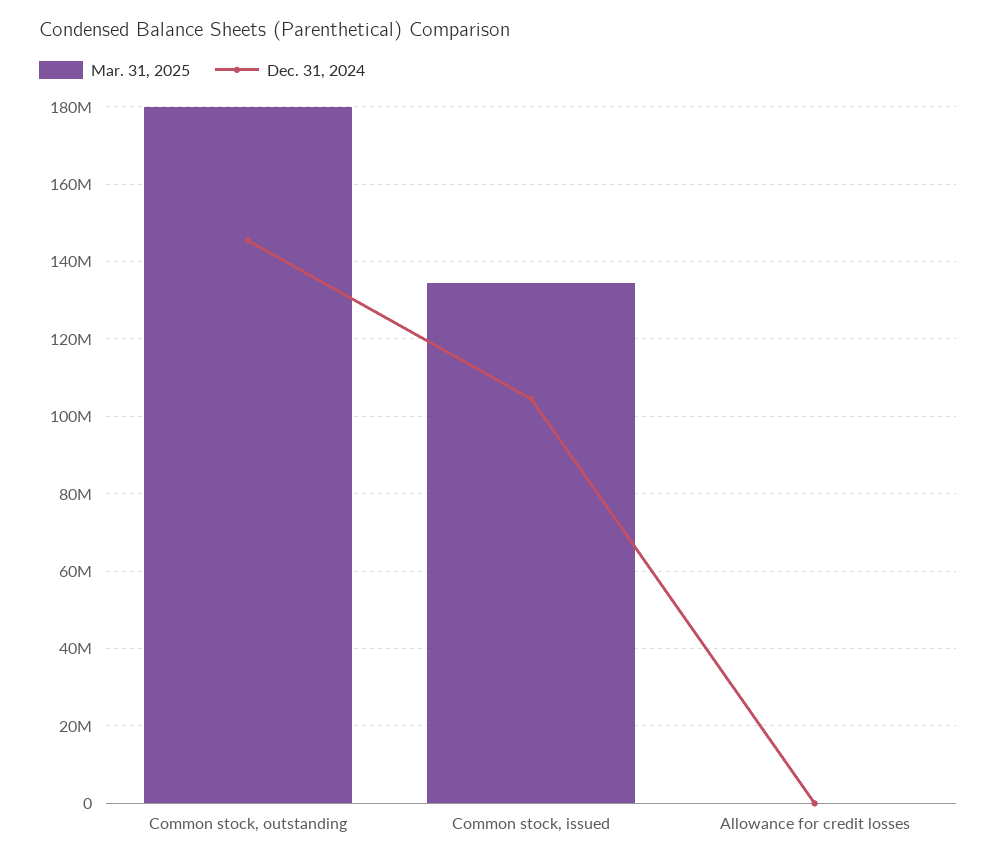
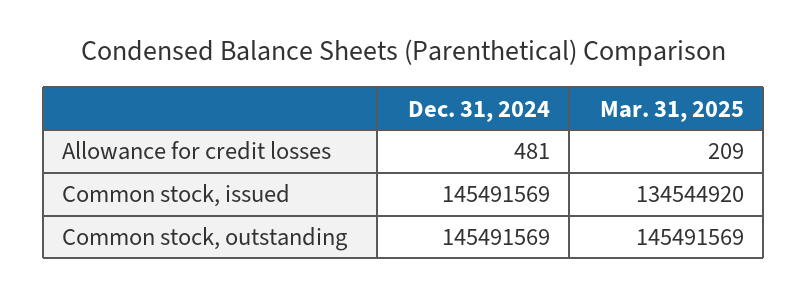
  {
    "Mar. 31, 2025": {
-     "Common stock, outstanding": 180000000,
+     "Common stock, outstanding": 145491569,
      "Common stock, issued": 134544920,
      "Allowance for credit losses": 209
    },
    "Dec. 31, 2024": {
      "Common stock, outstanding": 145491569,
-     "Common stock, issued": 104000000,
+     "Common stock, issued": 145491569,
      "Allowance for credit losses": 481
    }
  }

